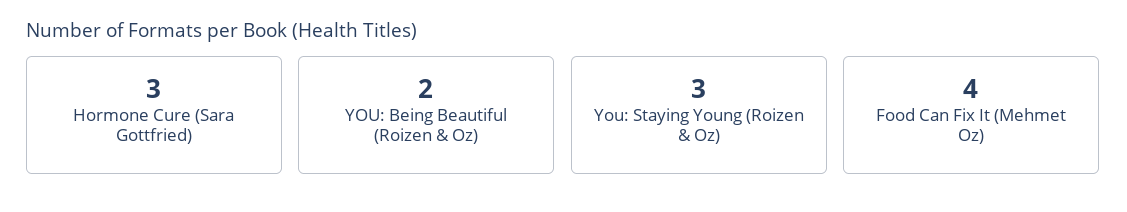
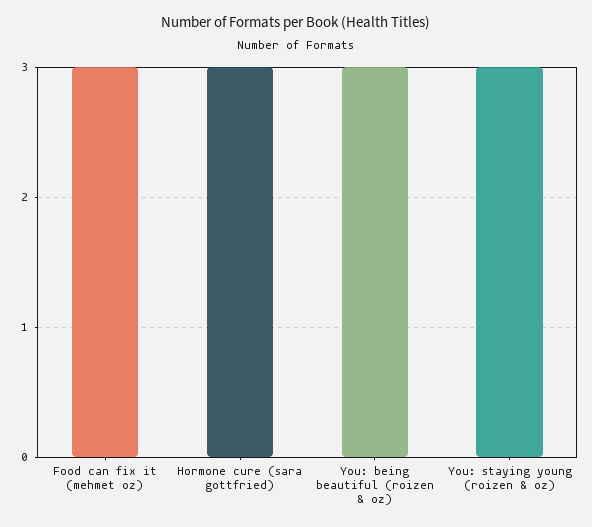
  {
    "Hormone Cure (Sara Gottfried)": 3,
-   "YOU: Being Beautiful (Roizen & Oz)": 2,
+   "YOU: Being Beautiful (Roizen & Oz)": 3,
    "You: Staying Young (Roizen & Oz)": 3,
-   "Food Can Fix It (Mehmet Oz)": 4
+   "Food Can Fix It (Mehmet Oz)": 3
  }

